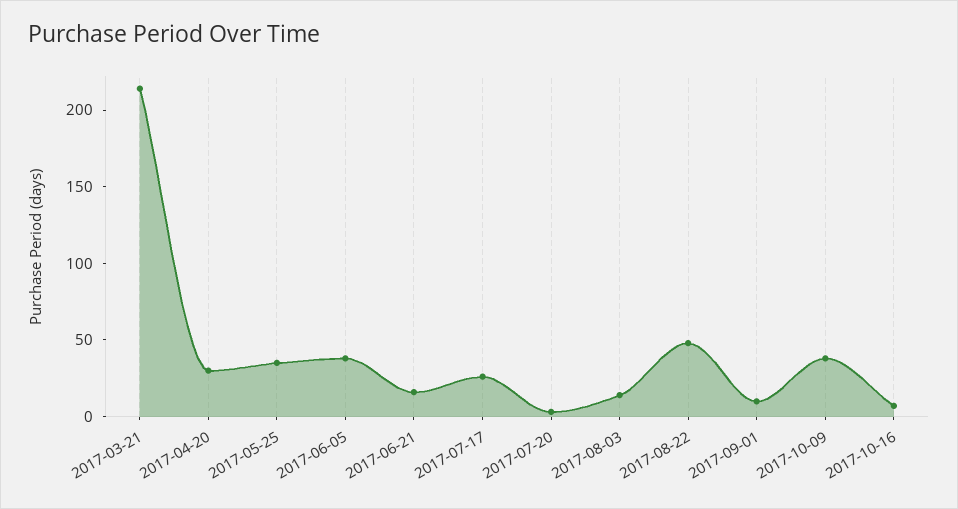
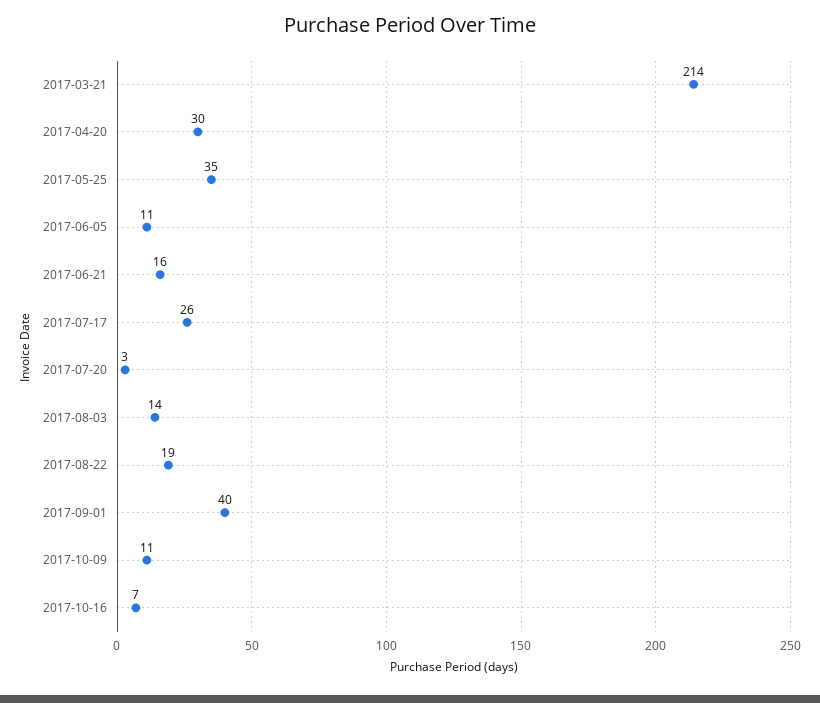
  {
    "2017-03-21": 214,
    "2017-04-20": 30,
    "2017-05-25": 35,
-   "2017-06-05": 40,
+   "2017-06-05": 11,
    "2017-06-21": 16,
    "2017-07-17": 26,
    "2017-07-20": 3,
    "2017-08-03": 14,
-   "2017-08-22": 50,
+   "2017-08-22": 19,
-   "2017-09-01": 10,
+   "2017-09-01": 40,
-   "2017-10-09": 40,
+   "2017-10-09": 11,
    "2017-10-16": 7
  }

